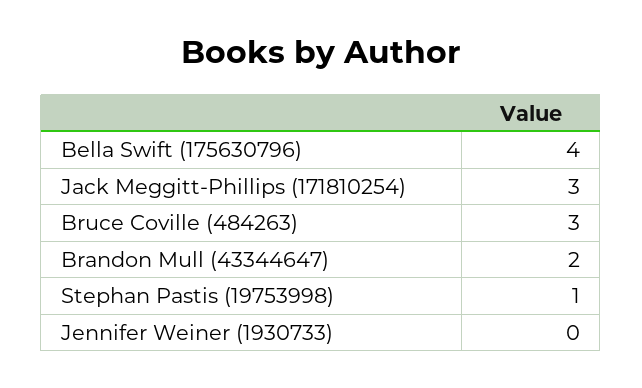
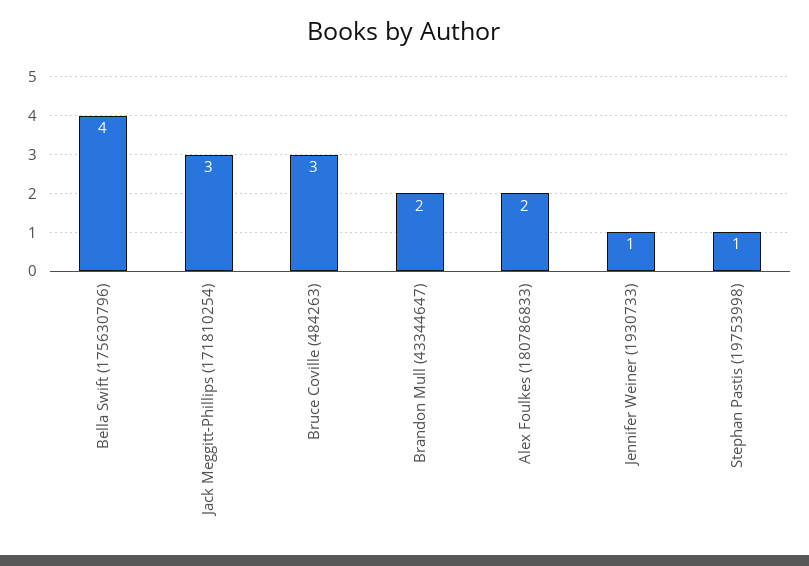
  {
    "Bella Swift (175630796)": 4,
    "Jack Meggitt-Phillips (171810254)": 3,
    "Bruce Coville (484263)": 3,
    "Brandon Mull (43344647)": 2,
    "Stephan Pastis (19753998)": 1,
-   "Jennifer Weiner (1930733)": 0
+   "Jennifer Weiner (1930733)": 1,
+   "Alex Foulkes (180786833)": 2
  }

